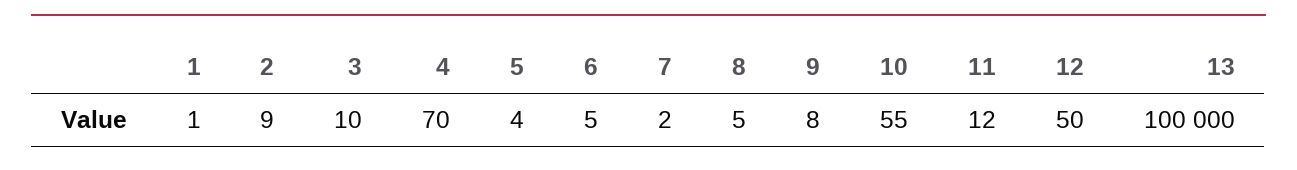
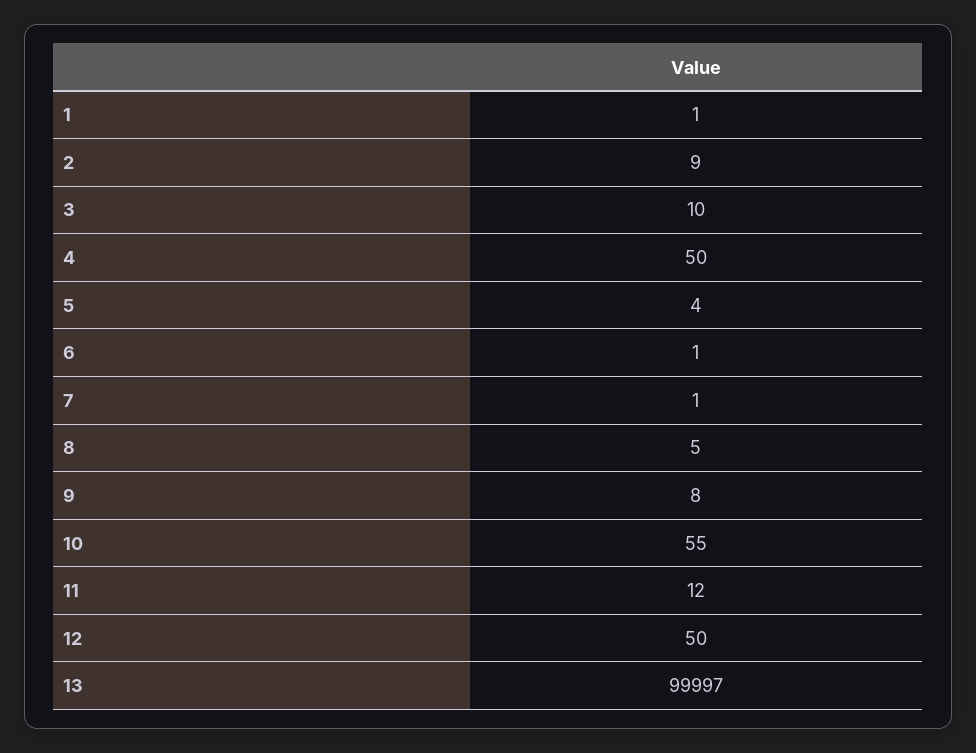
  {
    "1": 1,
    "2": 9,
    "3": 10,
-   "4": 70,
+   "4": 50,
    "5": 4,
-   "6": 5,
+   "6": 1,
-   "7": 2,
+   "7": 1,
    "8": 5,
    "9": 8,
    "10": 55,
    "11": 12,
    "12": 50,
-   "13": 100000
+   "13": 99997
  }

